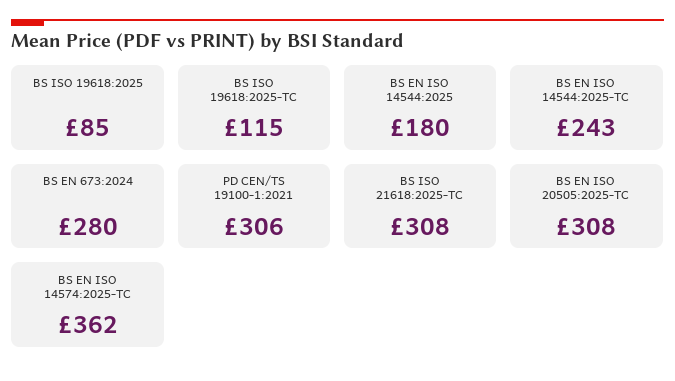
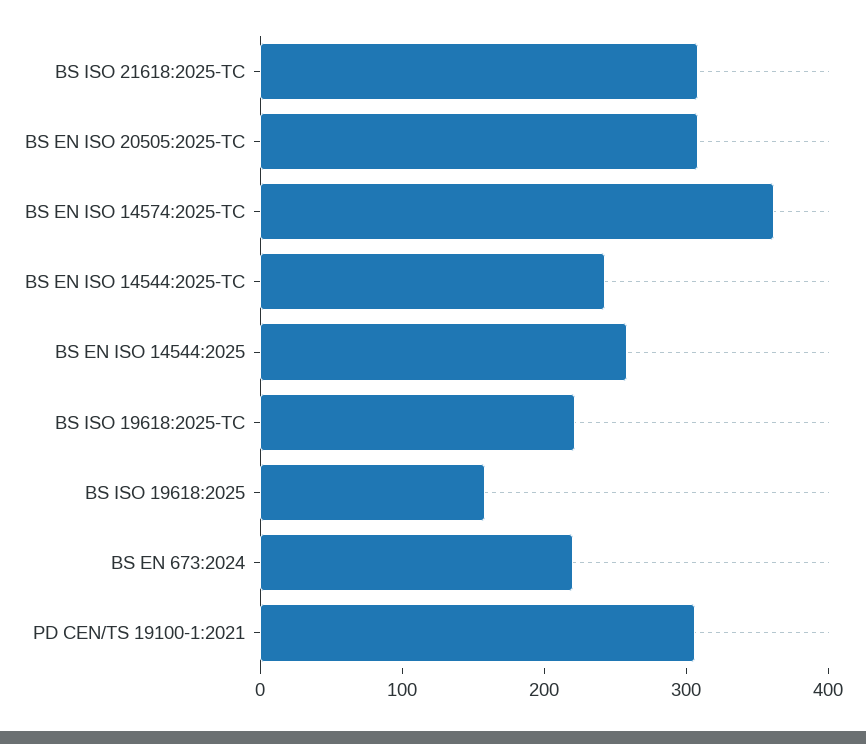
  {
-   "BS ISO 19618:2025": 85,
+   "BS ISO 19618:2025": 160,
-   "BS ISO 19618:2025-TC": 115,
+   "BS ISO 19618:2025-TC": 220,
-   "BS EN ISO 14544:2025": 180,
+   "BS EN ISO 14544:2025": 260,
    "BS EN ISO 14544:2025-TC": 243,
-   "BS EN 673:2024": 280,
+   "BS EN 673:2024": 220,
    "PD CEN/TS 19100-1:2021": 306,
    "BS ISO 21618:2025-TC": 308,
    "BS EN ISO 20505:2025-TC": 308,
    "BS EN ISO 14574:2025-TC": 362
  }

